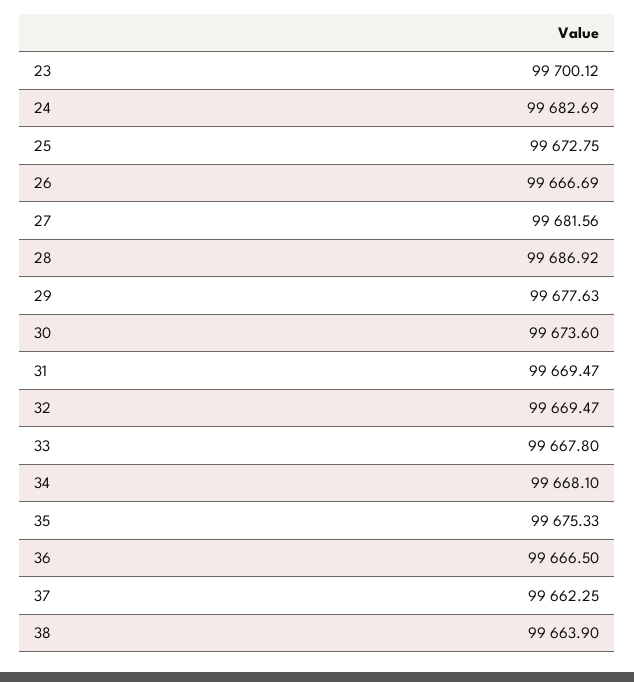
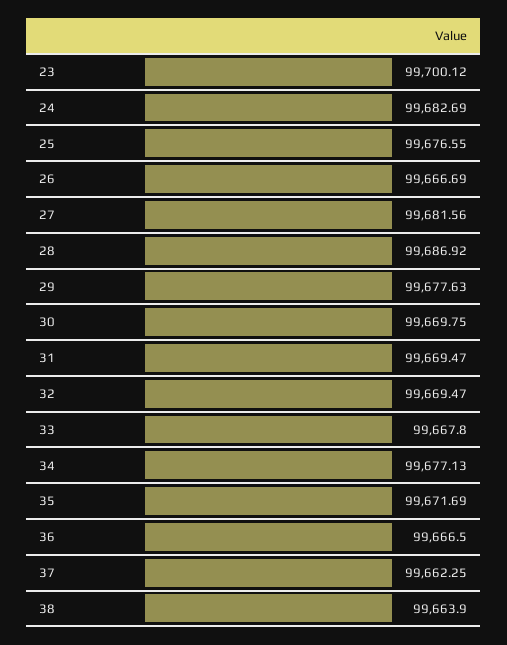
  {
    "23": 99700.12,
    "24": 99682.69,
-   "25": 99672.75,
+   "25": 99676.55,
    "26": 99666.69,
    "27": 99681.56,
    "28": 99686.92,
    "29": 99677.63,
-   "30": 99673.6,
+   "30": 99669.75,
    "31": 99669.47,
    "32": 99669.47,
    "33": 99667.8,
-   "34": 99668.1,
+   "34": 99677.13,
-   "35": 99675.33,
+   "35": 99671.69,
    "36": 99666.5,
    "37": 99662.25,
    "38": 99663.9
  }

